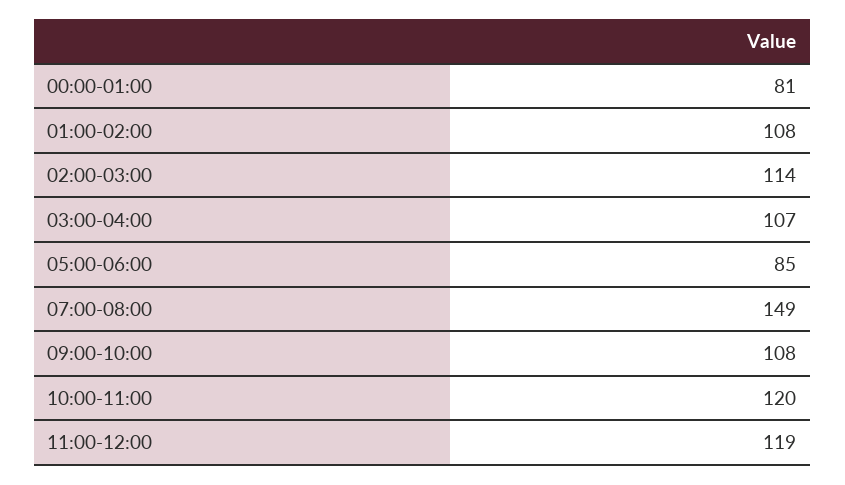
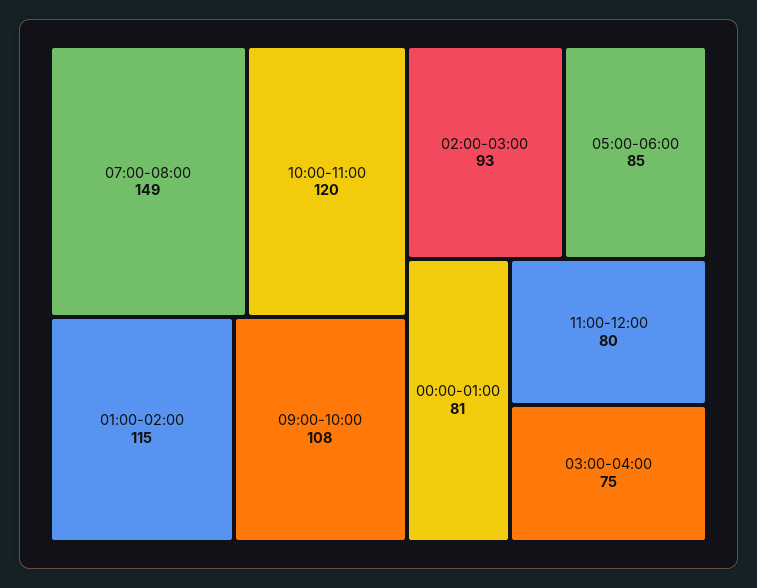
  {
    "00:00-01:00": 81,
-   "01:00-02:00": 108,
+   "01:00-02:00": 115,
-   "02:00-03:00": 114,
+   "02:00-03:00": 93,
-   "03:00-04:00": 107,
+   "03:00-04:00": 75,
    "05:00-06:00": 85,
    "07:00-08:00": 149,
    "09:00-10:00": 108,
    "10:00-11:00": 120,
-   "11:00-12:00": 119
+   "11:00-12:00": 80
  }

